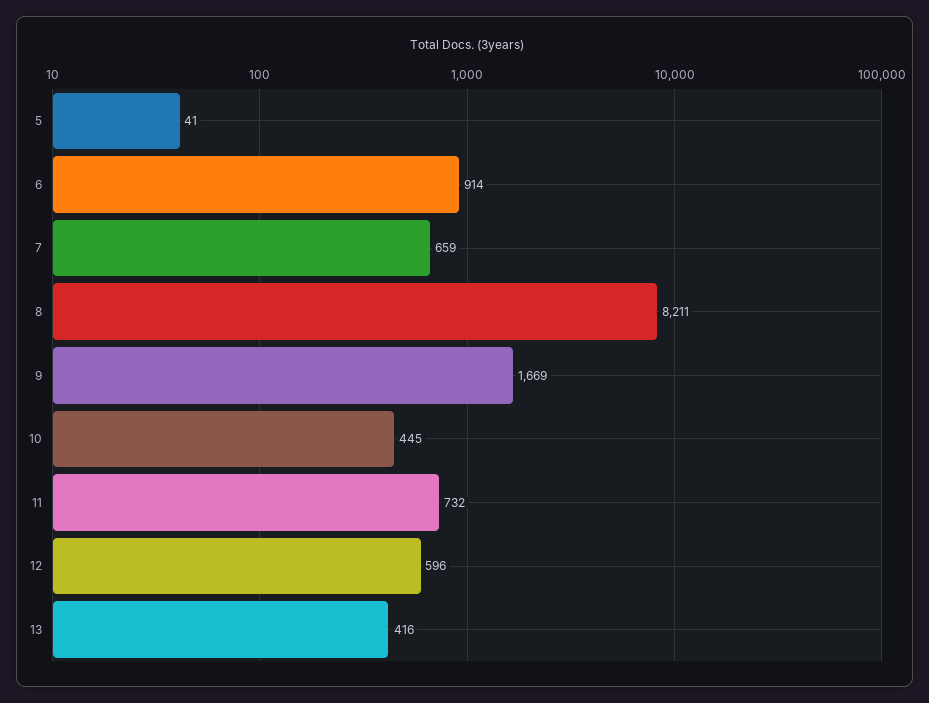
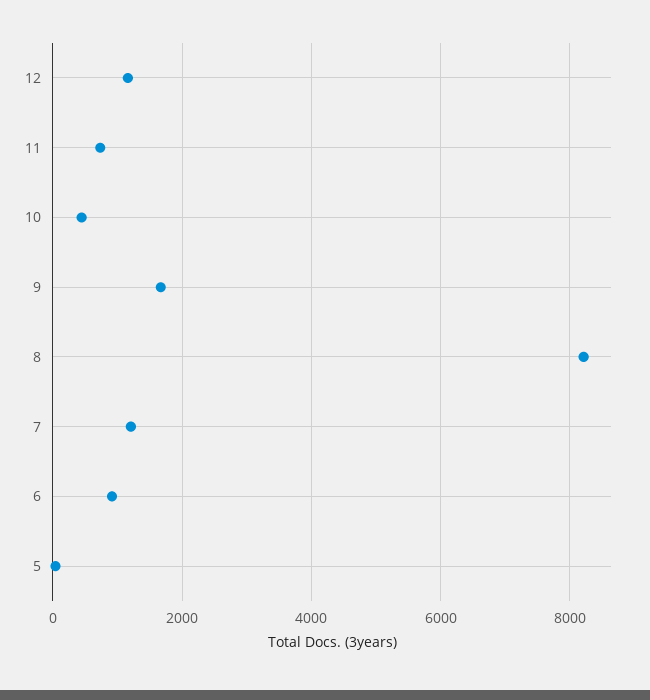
  {
    "5": 41,
    "6": 914,
-   "7": 659,
+   "7": 1200,
    "8": 8211,
    "9": 1669,
    "10": 445,
    "11": 732,
-   "12": 596,
+   "12": 1200
-   "13": 416
  }

